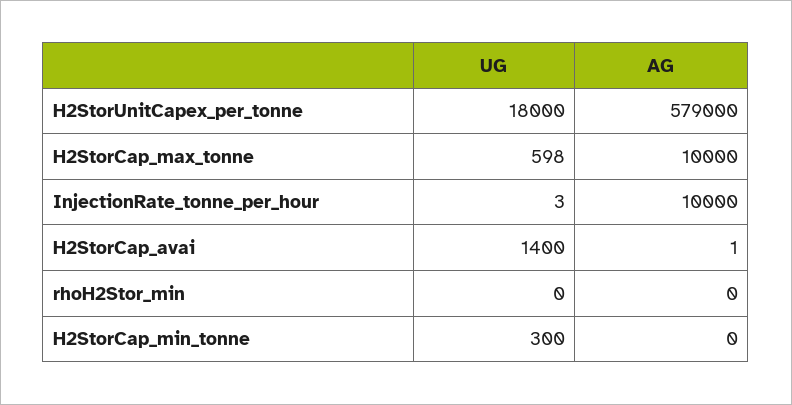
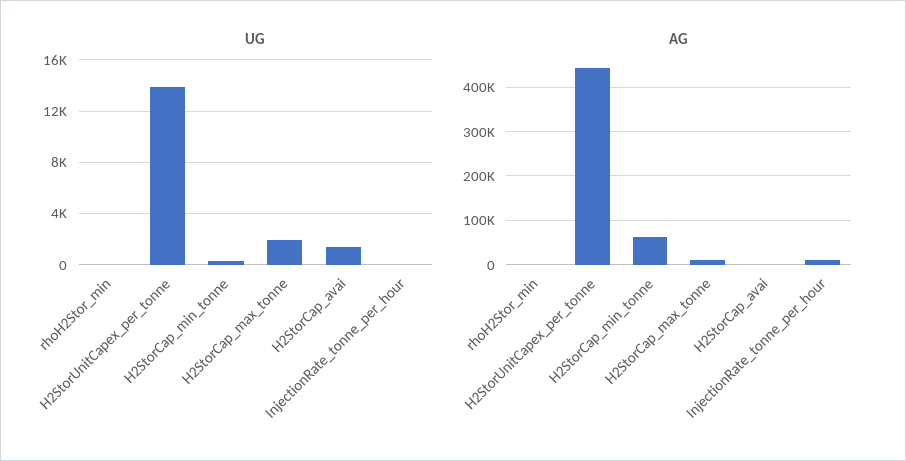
  {
    "UG": {
-     "H2StorUnitCapex_per_tonne": 18000,
+     "H2StorUnitCapex_per_tonne": 14000,
-     "H2StorCap_max_tonne": 598,
+     "H2StorCap_max_tonne": 2000,
      "InjectionRate_tonne_per_hour": 3,
      "H2StorCap_avai": 1400,
      "rhoH2Stor_min": 0,
      "H2StorCap_min_tonne": 300
    },
    "AG": {
-     "H2StorUnitCapex_per_tonne": 579000,
+     "H2StorUnitCapex_per_tonne": 440000,
      "H2StorCap_max_tonne": 10000,
      "InjectionRate_tonne_per_hour": 10000,
      "H2StorCap_avai": 1,
      "rhoH2Stor_min": 0,
-     "H2StorCap_min_tonne": 0
+     "H2StorCap_min_tonne": 60000
    }
  }

